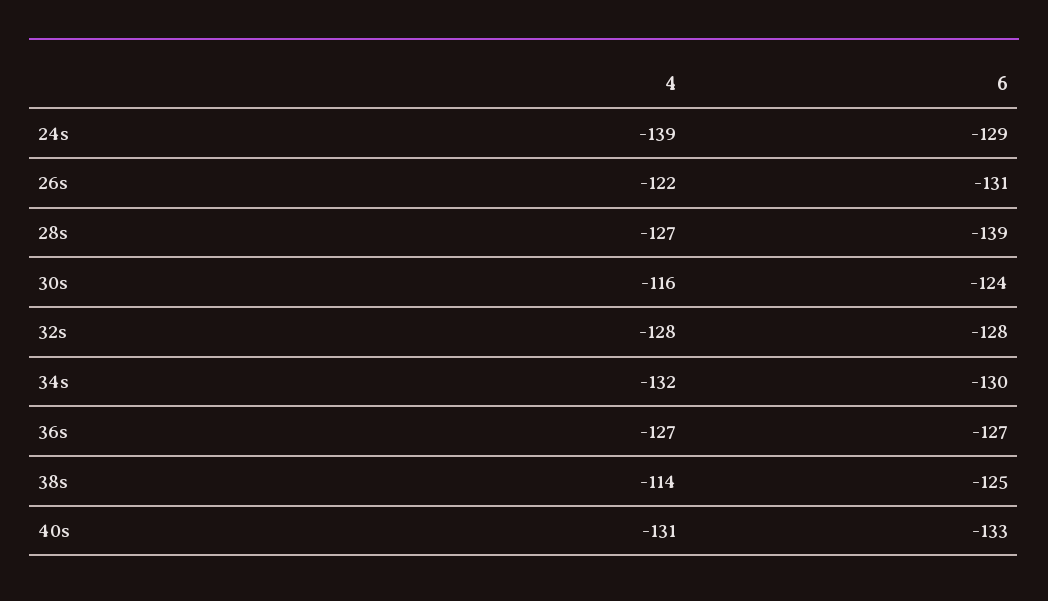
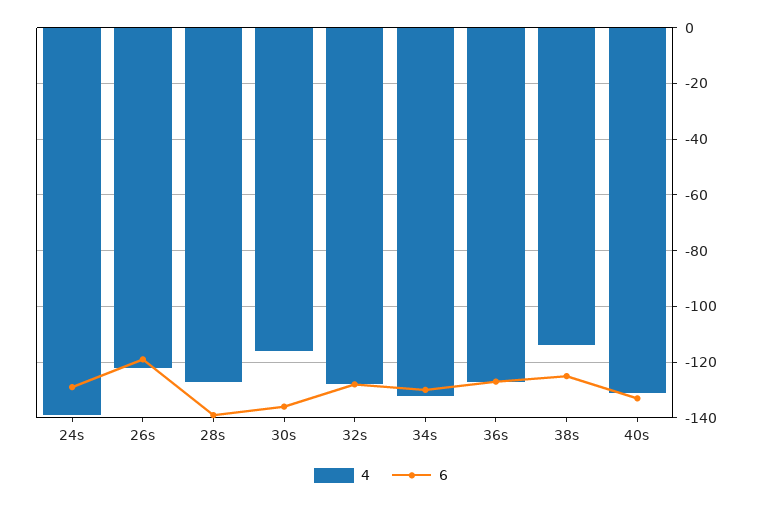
  {
    "4": {
      "24s": -139,
      "26s": -122,
      "28s": -127,
      "30s": -116,
      "32s": -128,
      "34s": -132,
      "36s": -127,
      "38s": -114,
      "40s": -131
    },
    "6": {
      "24s": -129,
-     "26s": -131,
+     "26s": -120,
      "28s": -139,
-     "30s": -124,
+     "30s": -135,
      "32s": -128,
      "34s": -130,
      "36s": -127,
      "38s": -125,
      "40s": -133
    }
  }

